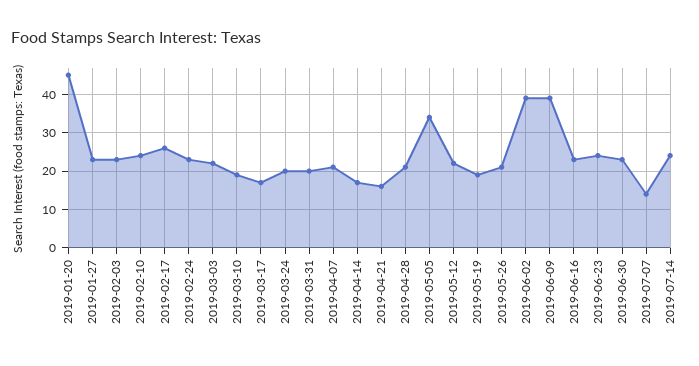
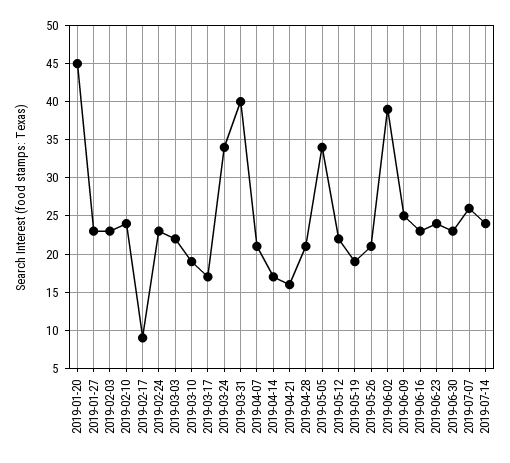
  {
    "2019-01-20": 45,
    "2019-01-27": 23,
    "2019-02-03": 23,
    "2019-02-10": 24,
-   "2019-02-17": 25,
+   "2019-02-17": 9,
    "2019-02-24": 23,
    "2019-03-03": 22,
    "2019-03-10": 19,
    "2019-03-17": 17,
-   "2019-03-24": 20,
+   "2019-03-24": 34,
-   "2019-03-31": 20,
+   "2019-03-31": 40,
    "2019-04-07": 21,
    "2019-04-14": 17,
    "2019-04-21": 16,
    "2019-04-28": 21,
    "2019-05-05": 34,
    "2019-05-12": 22,
    "2019-05-19": 19,
    "2019-05-26": 21,
    "2019-06-02": 39,
-   "2019-06-09": 40,
+   "2019-06-09": 25,
    "2019-06-16": 23,
    "2019-06-23": 24,
    "2019-06-30": 23,
-   "2019-07-07": 15,
+   "2019-07-07": 26,
    "2019-07-14": 24
  }

